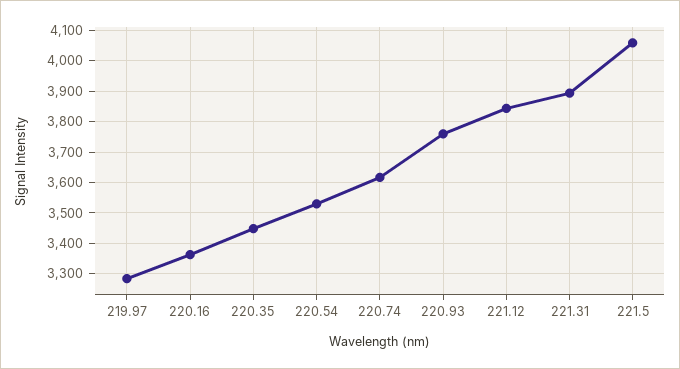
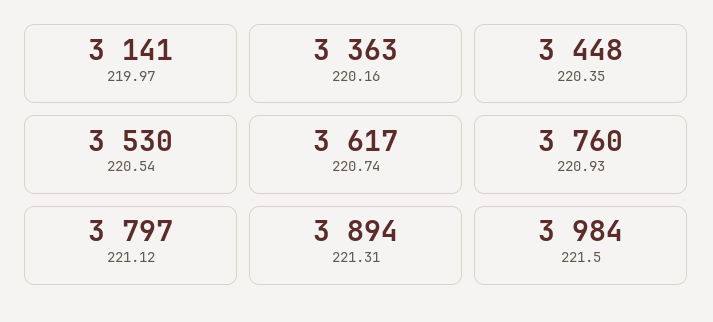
  {
-   "219.97": 3280,
+   "219.97": 3141,
    "220.16": 3363,
    "220.35": 3448,
    "220.54": 3530,
    "220.74": 3617,
    "220.93": 3760,
-   "221.12": 3840,
+   "221.12": 3797,
    "221.31": 3894,
-   "221.5": 4060
+   "221.5": 3984
  }

